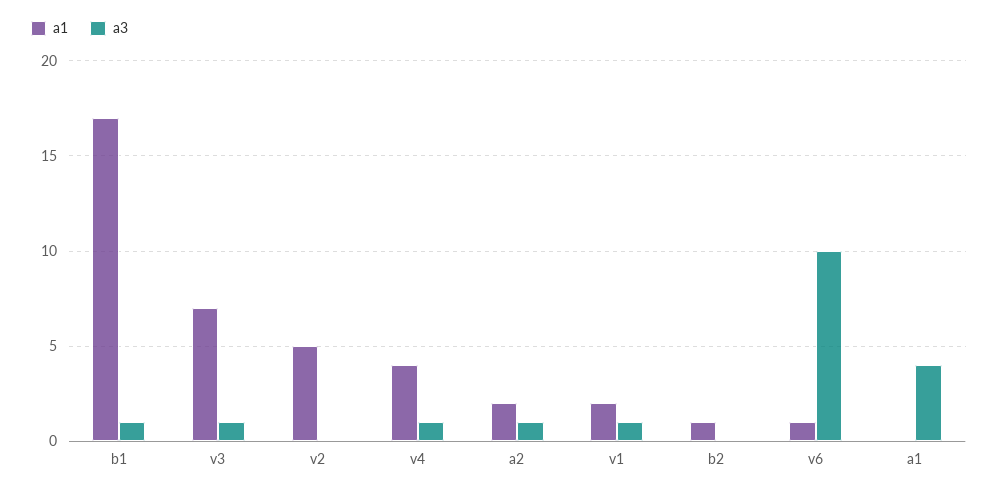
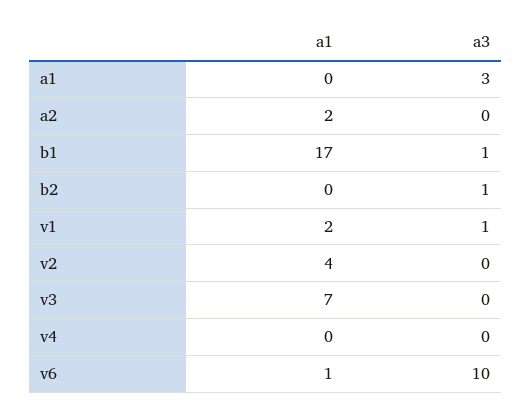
  {
    "a1": {
      "b1": 17,
      "v3": 7,
-     "v2": 5,
+     "v2": 4,
-     "v4": 4,
+     "v4": 0,
      "a2": 2,
      "v1": 2,
-     "b2": 1,
+     "b2": 0,
      "v6": 1,
      "a1": 0
    },
    "a3": {
      "b1": 1,
-     "v3": 1,
+     "v3": 0,
      "v2": 0,
-     "v4": 1,
+     "v4": 0,
-     "a2": 1,
+     "a2": 0,
      "v1": 1,
-     "b2": 0,
+     "b2": 1,
      "v6": 10,
-     "a1": 4
+     "a1": 3
    }
  }

